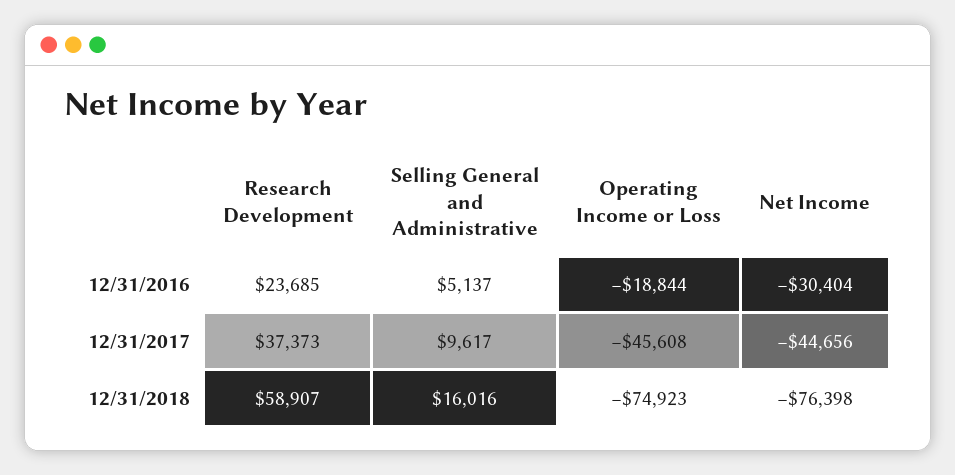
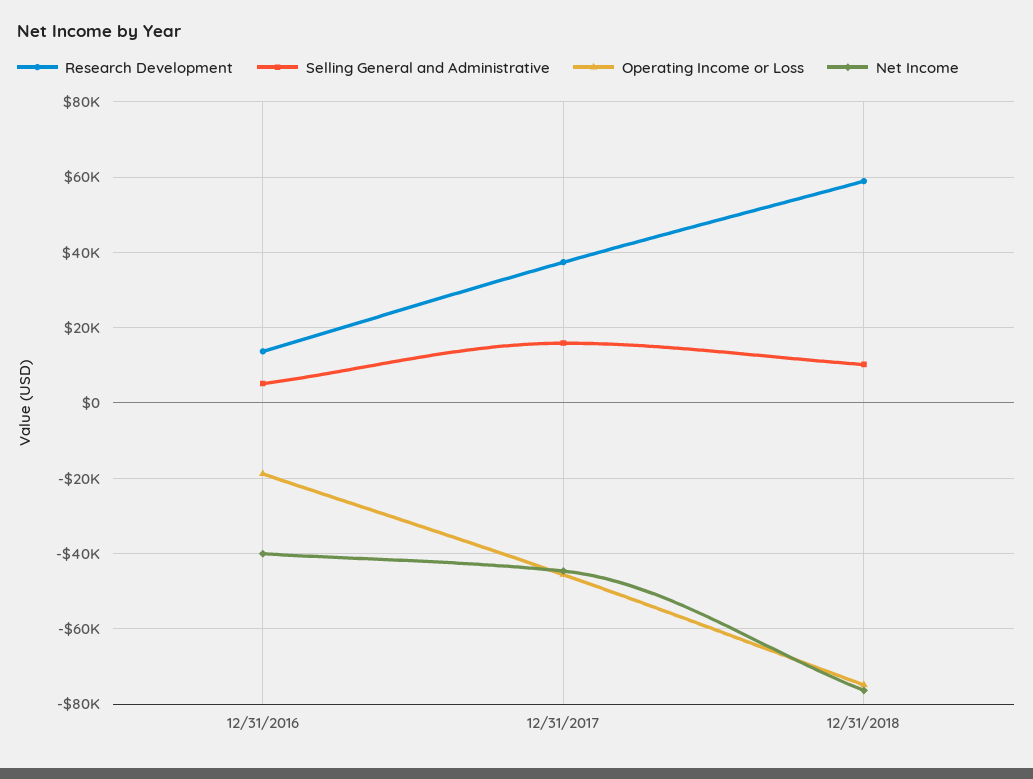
  {
    "Research Development": {
-     "12/31/2016": 23685,
+     "12/31/2016": 14000,
      "12/31/2017": 37373,
      "12/31/2018": 58907
    },
    "Selling General and Administrative": {
      "12/31/2016": 5137,
-     "12/31/2017": 9617,
+     "12/31/2017": 16000,
-     "12/31/2018": 16016
+     "12/31/2018": 10000
    },
    "Operating Income or Loss": {
      "12/31/2016": -18844,
      "12/31/2017": -45608,
      "12/31/2018": -74923
    },
    "Net Income": {
-     "12/31/2016": -30404,
+     "12/31/2016": -40000,
      "12/31/2017": -44656,
      "12/31/2018": -76398
    }
  }

